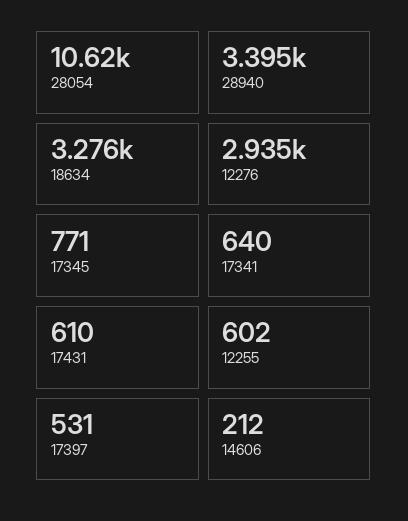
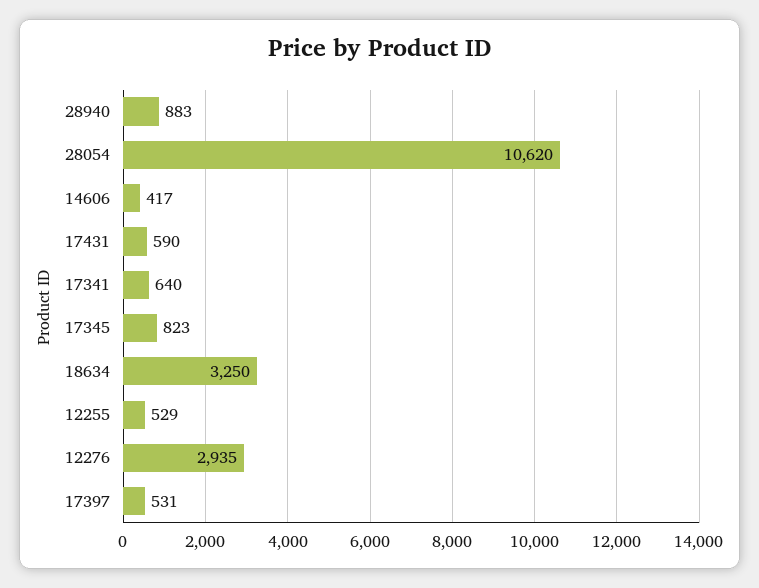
  {
    "28054": 10620,
-   "28940": 3395,
+   "28940": 883,
-   "18634": 3276,
+   "18634": 3250,
    "12276": 2935,
-   "17345": 771,
+   "17345": 823,
    "17341": 640,
-   "17431": 610,
+   "17431": 590,
-   "12255": 602,
+   "12255": 529,
    "17397": 531,
-   "14606": 212
+   "14606": 417
  }

